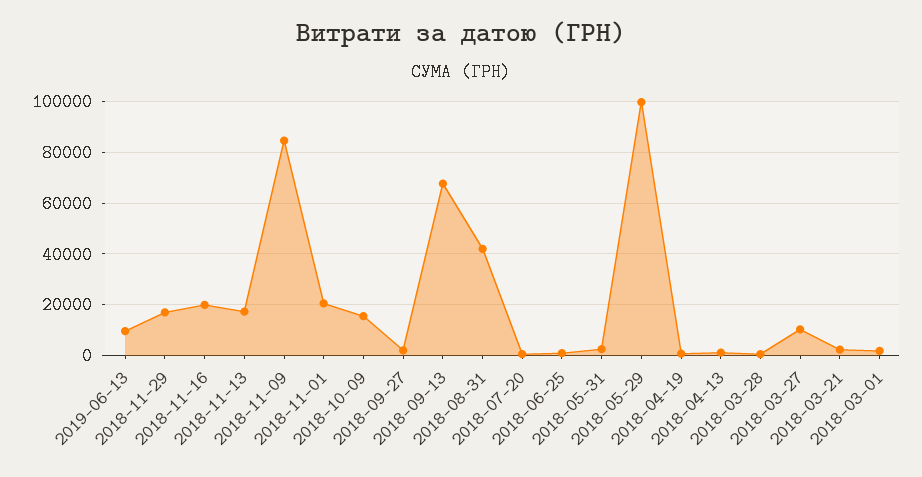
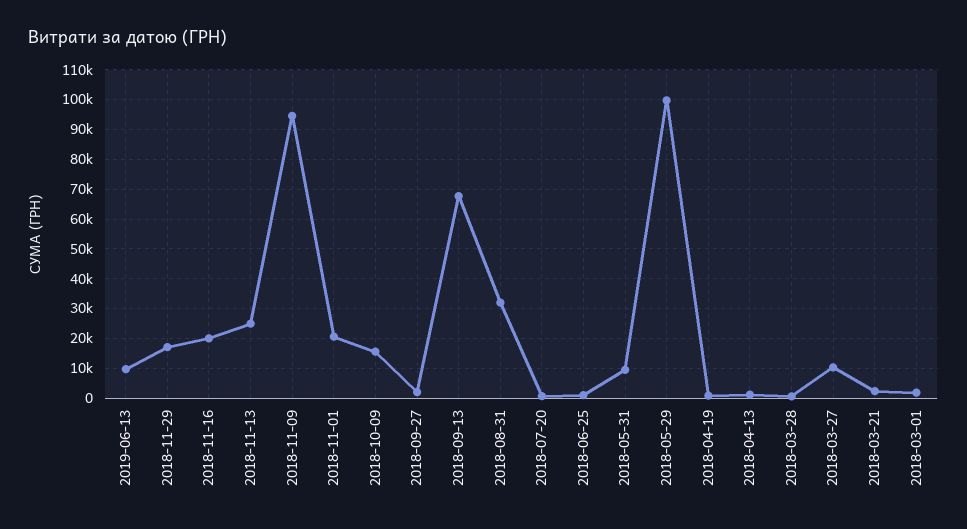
  {
    "2019-06-13": 10000,
    "2018-11-29": 17500,
    "2018-11-16": 20000,
-   "2018-11-13": 17500,
+   "2018-11-13": 25000,
-   "2018-11-09": 85000,
+   "2018-11-09": 95000,
    "2018-11-01": 20000,
    "2018-10-09": 15000,
    "2018-09-27": 2500,
    "2018-09-13": 67500,
-   "2018-08-31": 42500,
+   "2018-08-31": 32500,
    "2018-07-20": 0,
    "2018-06-25": 0,
-   "2018-05-31": 2500,
+   "2018-05-31": 10000,
    "2018-05-29": 100000,
    "2018-04-19": 0,
    "2018-04-13": 0,
    "2018-03-28": 0,
    "2018-03-27": 10000,
    "2018-03-21": 2500,
    "2018-03-01": 2500
  }

